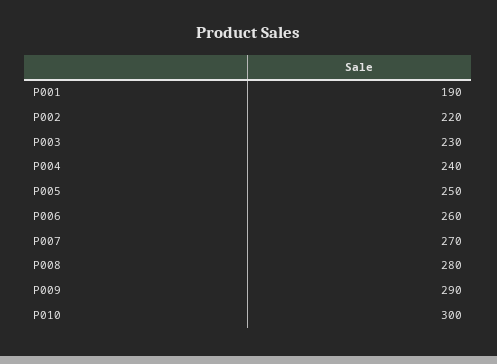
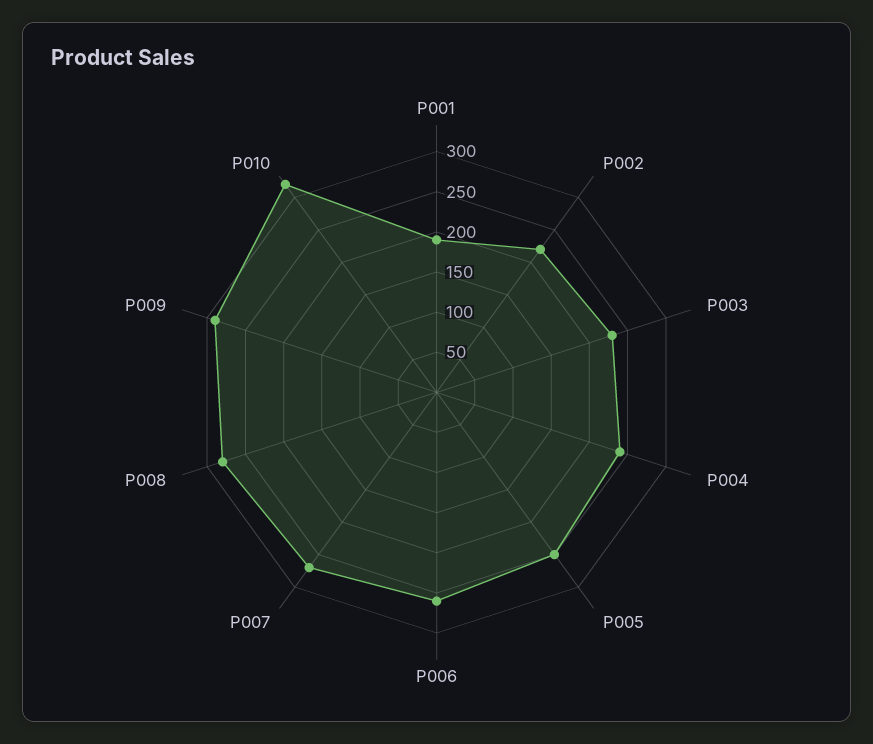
  {
    "P001": 190,
    "P002": 220,
    "P003": 230,
    "P004": 240,
    "P005": 250,
    "P006": 260,
    "P007": 270,
    "P008": 280,
    "P009": 290,
-   "P010": 300
+   "P010": 320
  }

